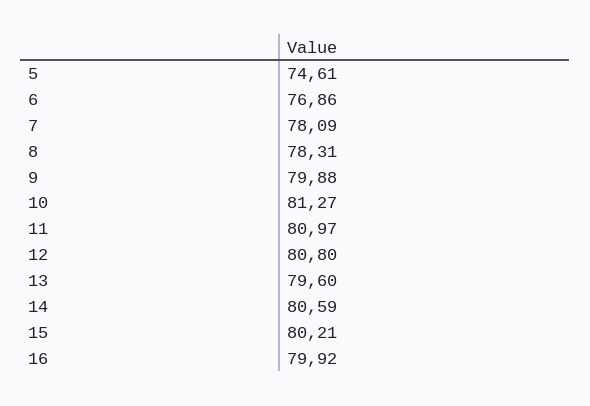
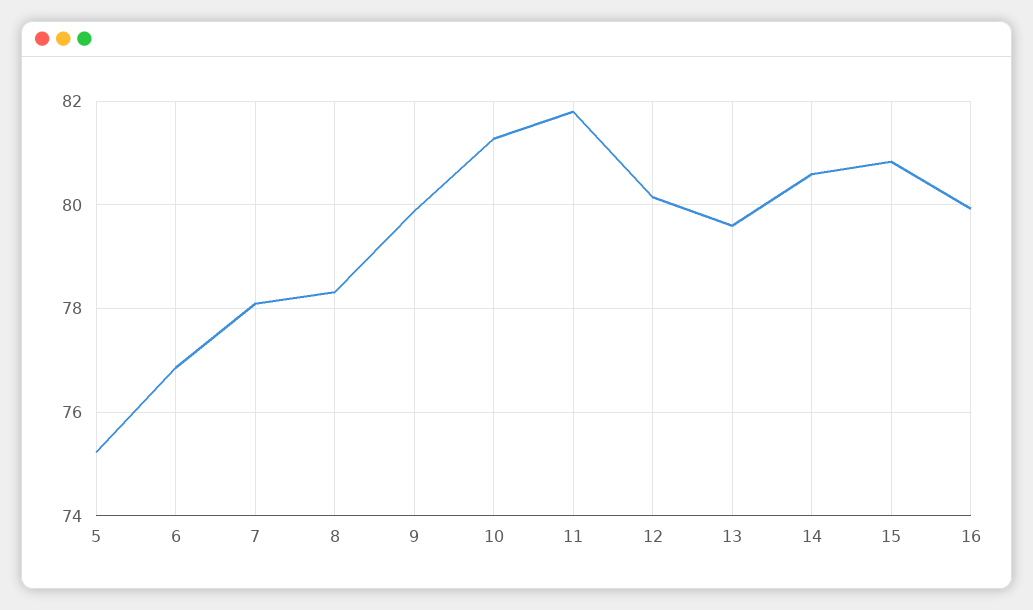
  {
-   "5": 74.61,
+   "5": 75.2,
    "6": 76.86,
    "7": 78.09,
    "8": 78.31,
    "9": 79.88,
    "10": 81.27,
-   "11": 80.97,
+   "11": 81.8,
-   "12": 80.8,
+   "12": 80.2,
    "13": 79.6,
    "14": 80.59,
-   "15": 80.21,
+   "15": 80.8,
    "16": 79.92
  }

